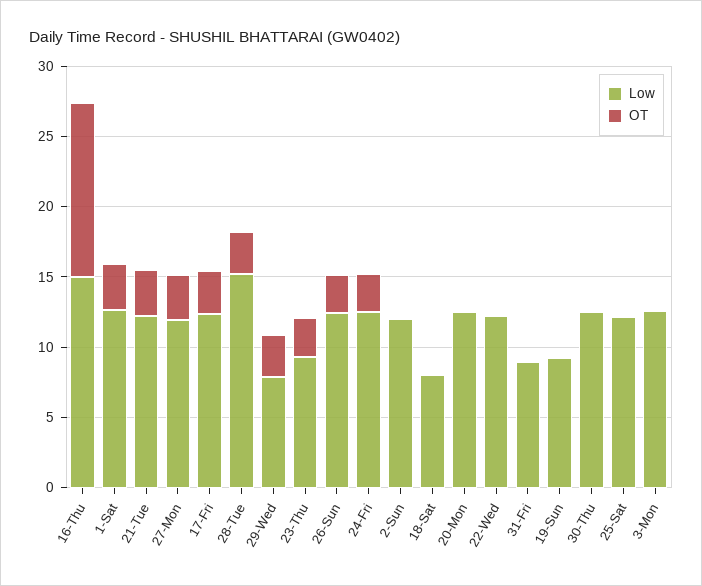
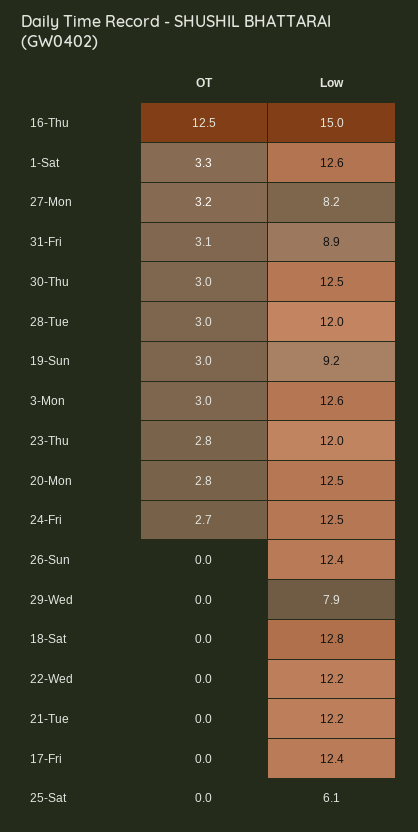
  {
    "Low": {
      "16-Thu": 15,
      "1-Sat": 12.6,
      "21-Tue": 12.2,
-     "27-Mon": 12,
+     "27-Mon": 8.2,
      "17-Fri": 12.4,
-     "28-Tue": 15,
+     "28-Tue": 12,
      "29-Wed": 7.9,
-     "23-Thu": 9,
+     "23-Thu": 12,
      "26-Sun": 12.4,
      "24-Fri": 12.5,
-     "2-Sun": 12,
-     "18-Sat": 8,
+     "18-Sat": 12.8,
      "20-Mon": 12.5,
      "22-Wed": 12.2,
      "31-Fri": 8.9,
      "19-Sun": 9.2,
      "30-Thu": 12.5,
-     "25-Sat": 12,
+     "25-Sat": 6.1,
      "3-Mon": 12.6
    },
    "OT": {
      "16-Thu": 12.5,
      "1-Sat": 3.3,
-     "21-Tue": 3,
+     "21-Tue": 0,
      "27-Mon": 3.2,
-     "17-Fri": 3,
+     "17-Fri": 0,
      "28-Tue": 3,
-     "29-Wed": 3,
+     "29-Wed": 0,
      "23-Thu": 2.8,
-     "26-Sun": 3,
+     "26-Sun": 0,
      "24-Fri": 2.7,
-     "2-Sun": 0,
      "18-Sat": 0,
-     "20-Mon": 0,
+     "20-Mon": 2.8,
      "22-Wed": 0,
-     "31-Fri": 0,
+     "31-Fri": 3.1,
-     "19-Sun": 0,
+     "19-Sun": 3,
-     "30-Thu": 0,
+     "30-Thu": 3,
      "25-Sat": 0,
-     "3-Mon": 0
+     "3-Mon": 3
    }
  }

